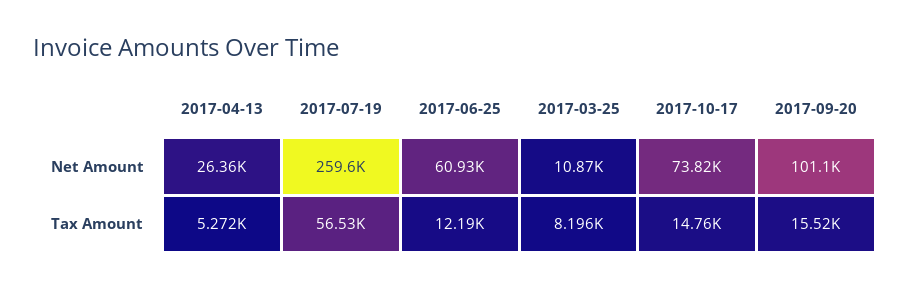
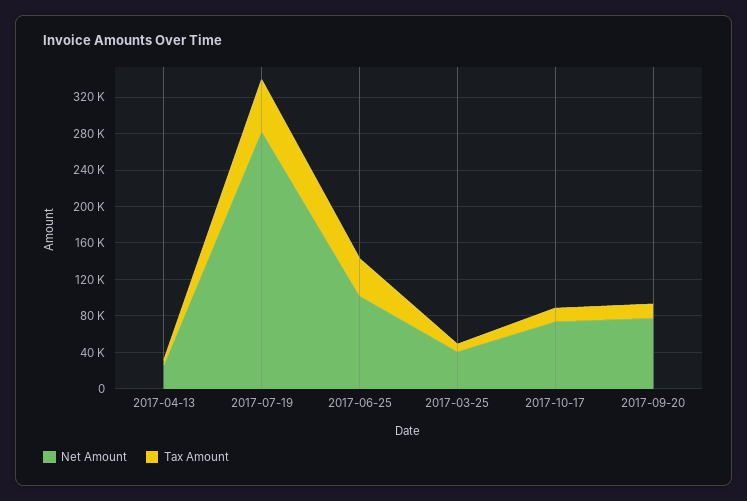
  {
    "Net Amount": {
      "2017-04-13": 26360,
-     "2017-07-19": 259600,
+     "2017-07-19": 280000,
-     "2017-06-25": 60930,
+     "2017-06-25": 100000,
-     "2017-03-25": 10870,
+     "2017-03-25": 40000,
      "2017-10-17": 73820,
-     "2017-09-20": 101100
+     "2017-09-20": 80000
    },
    "Tax Amount": {
      "2017-04-13": 5272,
      "2017-07-19": 56530,
-     "2017-06-25": 12190,
+     "2017-06-25": 40000,
      "2017-03-25": 8196,
      "2017-10-17": 14760,
      "2017-09-20": 15520
    }
  }

